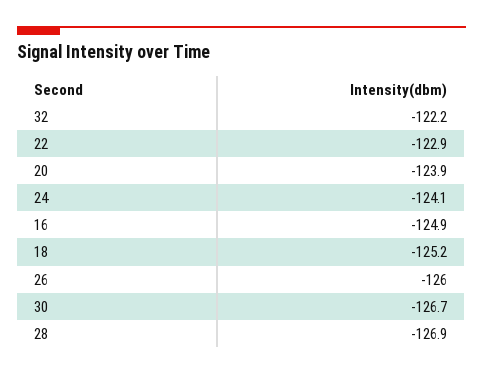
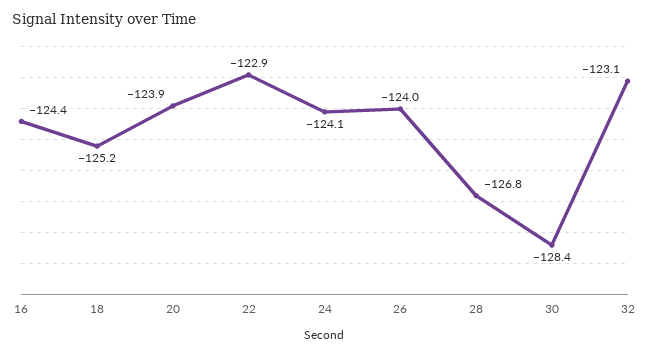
  {
-   "32": -122.2,
+   "32": -123.1,
    "22": -122.9,
    "20": -123.9,
    "24": -124.1,
-   "16": -124.9,
+   "16": -124.4,
    "18": -125.2,
-   "26": -126,
+   "26": -124,
-   "30": -126.7,
+   "30": -128.4,
-   "28": -126.9
+   "28": -126.8
  }

